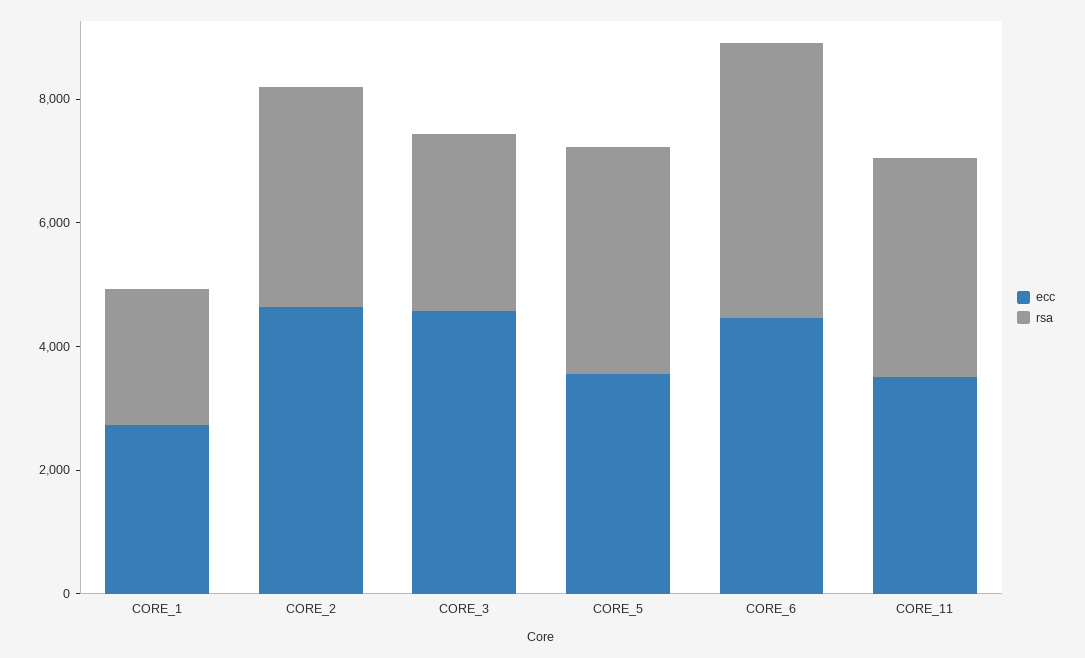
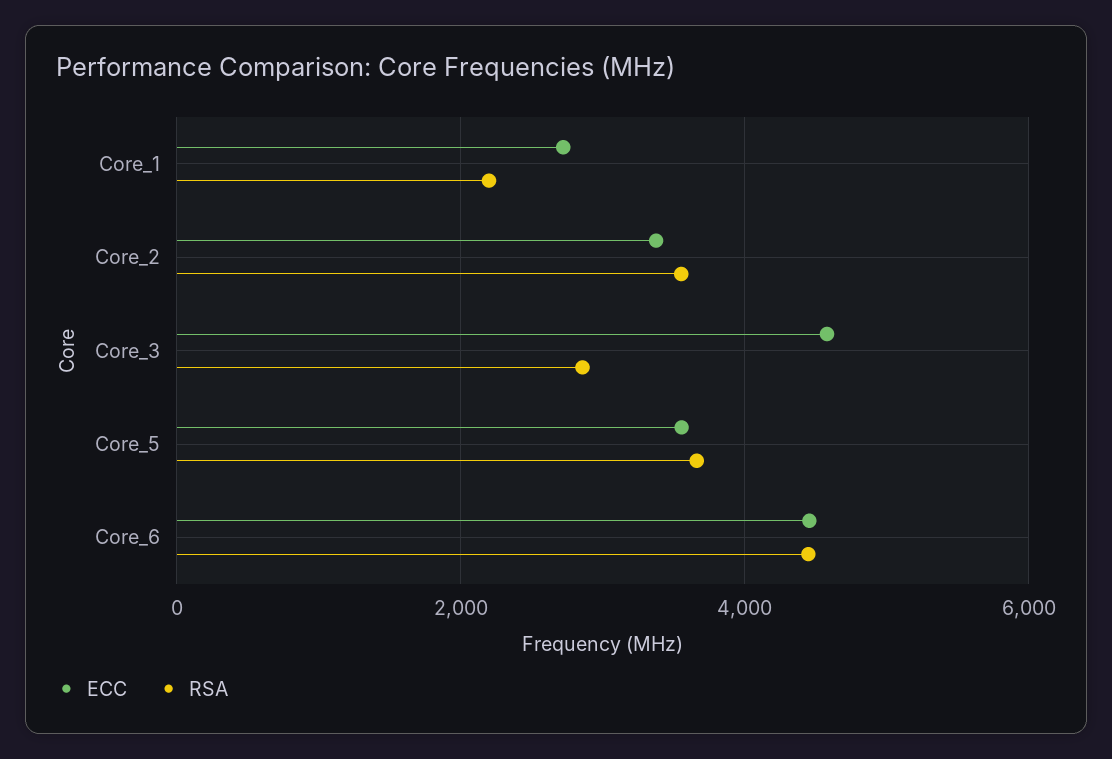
  {
    "ecc": {
      "CORE_1": 2800,
-     "CORE_2": 4500,
+     "CORE_2": 3400,
      "CORE_3": 4600,
      "CORE_5": 3600,
-     "CORE_6": 4400,
+     "CORE_6": 4400
-     "CORE_11": 3500
    },
    "rsa": {
      "CORE_1": 2200,
      "CORE_2": 3600,
      "CORE_3": 2800,
      "CORE_5": 3600,
-     "CORE_6": 4400,
+     "CORE_6": 4400
-     "CORE_11": 3500
    }
  }

